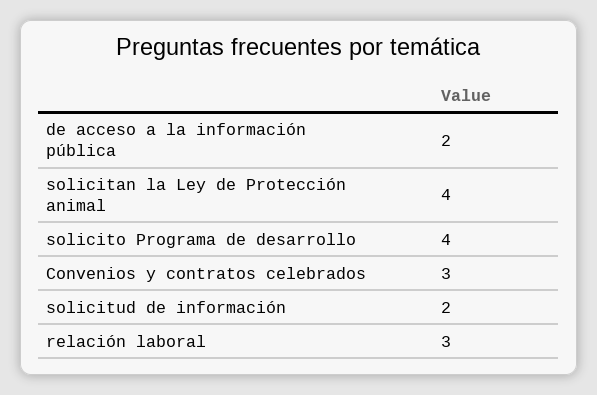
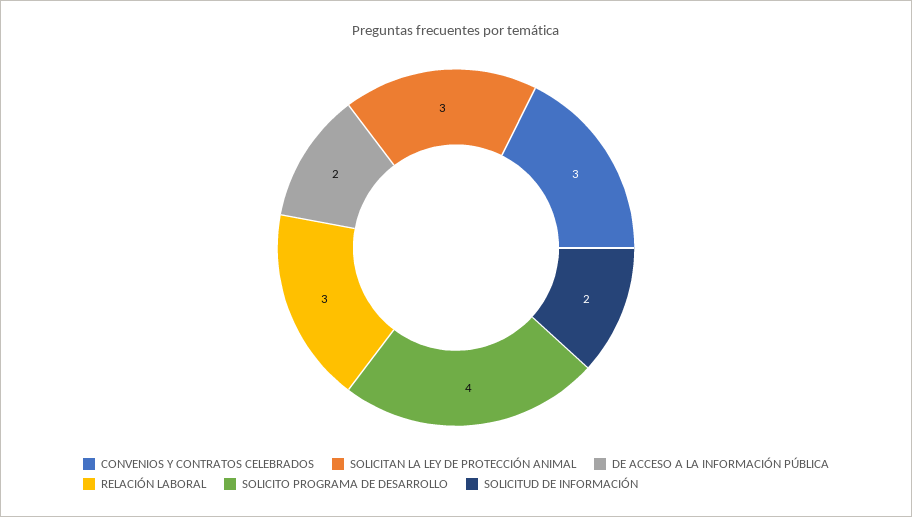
  {
    "de acceso a la información pública": 2,
-   "solicitan la Ley de Protección animal": 4,
+   "solicitan la Ley de Protección animal": 3,
    "solicito Programa de desarrollo": 4,
    "Convenios y contratos celebrados": 3,
    "solicitud de información": 2,
    "relación laboral": 3
  }

